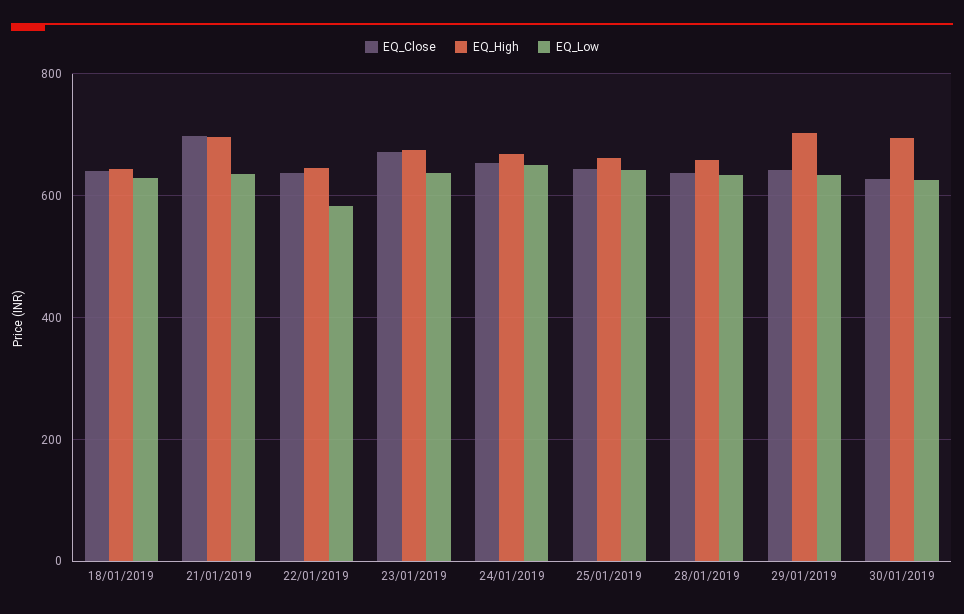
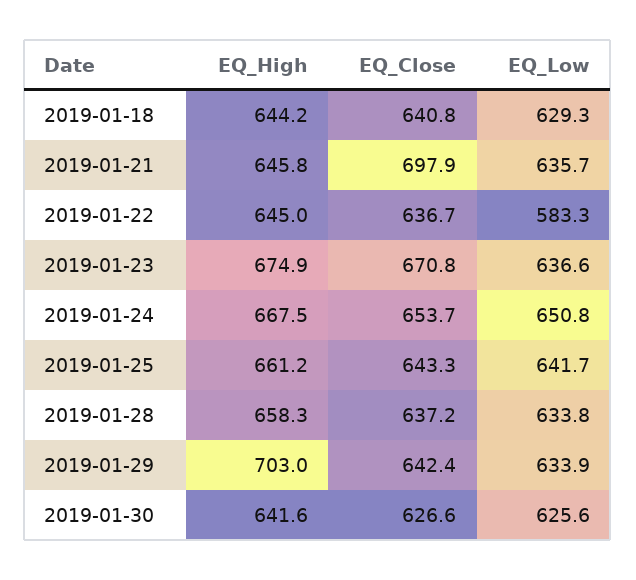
  {
    "EQ_Close": {
      "18/01/2019": 640.8,
      "21/01/2019": 697.9,
      "22/01/2019": 636.7,
      "23/01/2019": 670.8,
      "24/01/2019": 653.7,
      "25/01/2019": 643.3,
      "28/01/2019": 637.2,
      "29/01/2019": 642.4,
      "30/01/2019": 626.6
    },
    "EQ_High": {
      "18/01/2019": 644.2,
-     "21/01/2019": 700,
+     "21/01/2019": 645.8,
      "22/01/2019": 645,
      "23/01/2019": 674.9,
      "24/01/2019": 667.5,
      "25/01/2019": 661.2,
      "28/01/2019": 658.3,
      "29/01/2019": 703,
-     "30/01/2019": 700
+     "30/01/2019": 641.6
    },
    "EQ_Low": {
      "18/01/2019": 629.3,
      "21/01/2019": 635.7,
      "22/01/2019": 583.3,
      "23/01/2019": 636.6,
      "24/01/2019": 650.8,
      "25/01/2019": 641.7,
      "28/01/2019": 633.8,
      "29/01/2019": 633.9,
      "30/01/2019": 625.6
    }
  }

